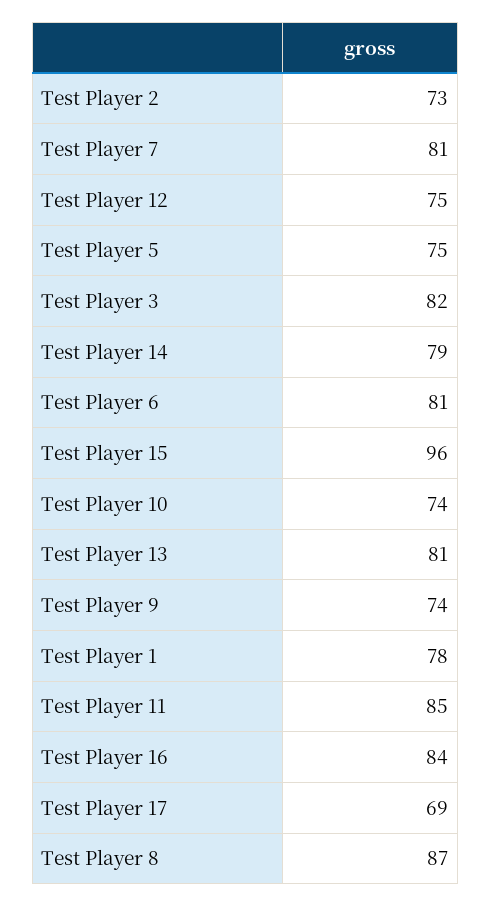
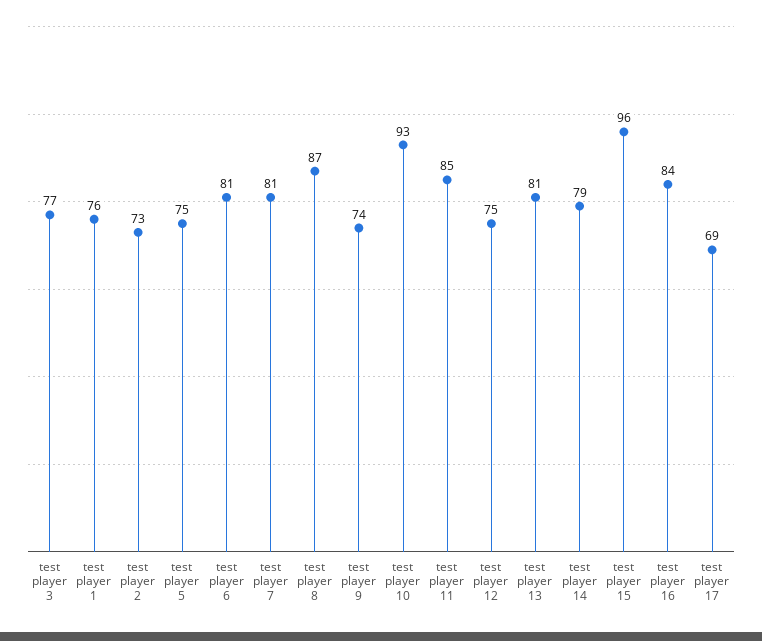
  {
    "Test Player 2": 73,
    "Test Player 7": 81,
    "Test Player 12": 75,
    "Test Player 5": 75,
-   "Test Player 3": 82,
+   "Test Player 3": 77,
    "Test Player 14": 79,
    "Test Player 6": 81,
    "Test Player 15": 96,
-   "Test Player 10": 74,
+   "Test Player 10": 93,
    "Test Player 13": 81,
    "Test Player 9": 74,
-   "Test Player 1": 78,
+   "Test Player 1": 76,
    "Test Player 11": 85,
    "Test Player 16": 84,
    "Test Player 17": 69,
    "Test Player 8": 87
  }

